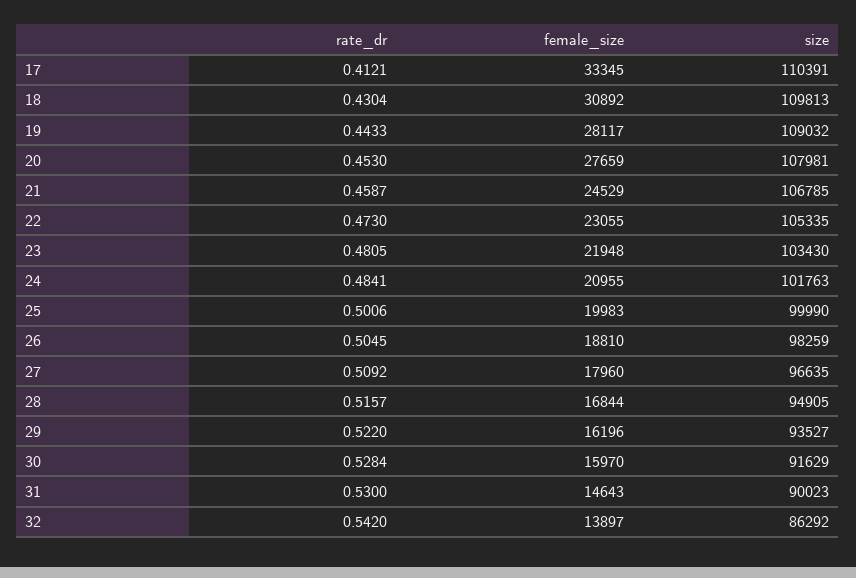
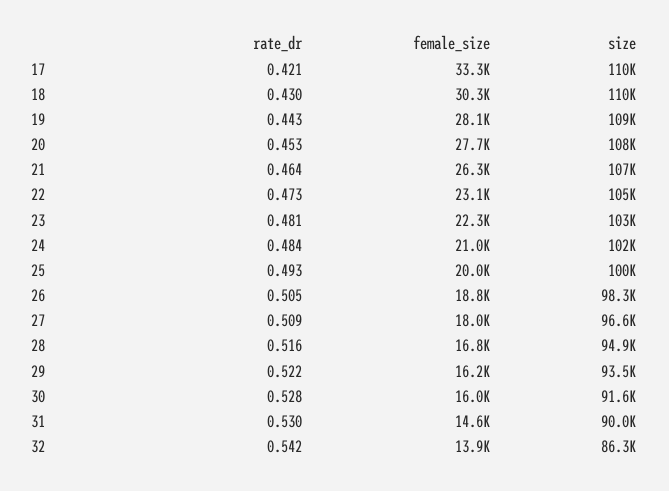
  {
    "rate_dr": {
-     "17": 0.4121,
+     "17": 0.421,
      "18": 0.4304,
      "19": 0.4433,
      "20": 0.453,
-     "21": 0.4587,
+     "21": 0.464,
      "22": 0.473,
      "23": 0.4805,
      "24": 0.4841,
-     "25": 0.5006,
+     "25": 0.493,
      "26": 0.5045,
      "27": 0.5092,
      "28": 0.5157,
      "29": 0.522,
      "30": 0.5284,
      "31": 0.53,
      "32": 0.542
    },
    "female_size": {
      "17": 33345,
-     "18": 30892,
+     "18": 30300,
      "19": 28117,
      "20": 27659,
-     "21": 24529,
+     "21": 26300,
      "22": 23055,
-     "23": 21948,
+     "23": 22300,
      "24": 20955,
      "25": 19983,
      "26": 18810,
      "27": 17960,
      "28": 16844,
      "29": 16196,
      "30": 15970,
      "31": 14643,
      "32": 13897
    },
    "size": {
      "17": 110391,
      "18": 109813,
      "19": 109032,
      "20": 107981,
      "21": 106785,
      "22": 105335,
      "23": 103430,
      "24": 101763,
      "25": 99990,
      "26": 98259,
      "27": 96635,
      "28": 94905,
      "29": 93527,
      "30": 91629,
      "31": 90023,
      "32": 86292
    }
  }

